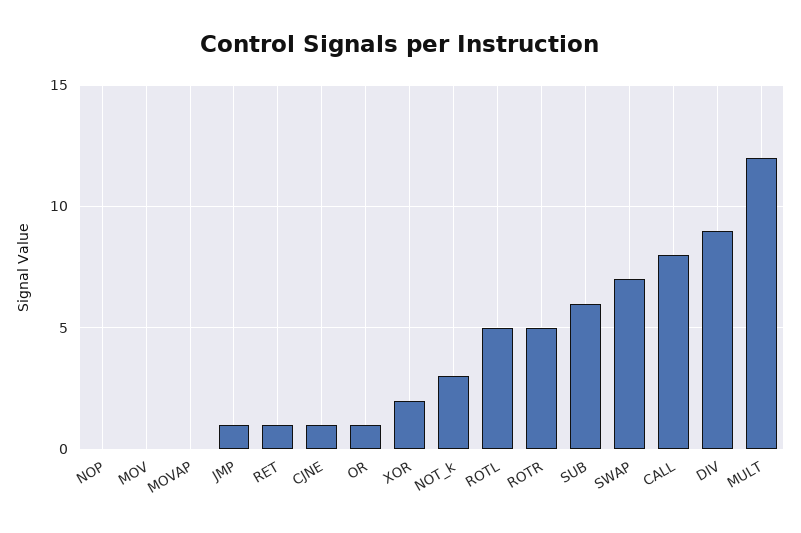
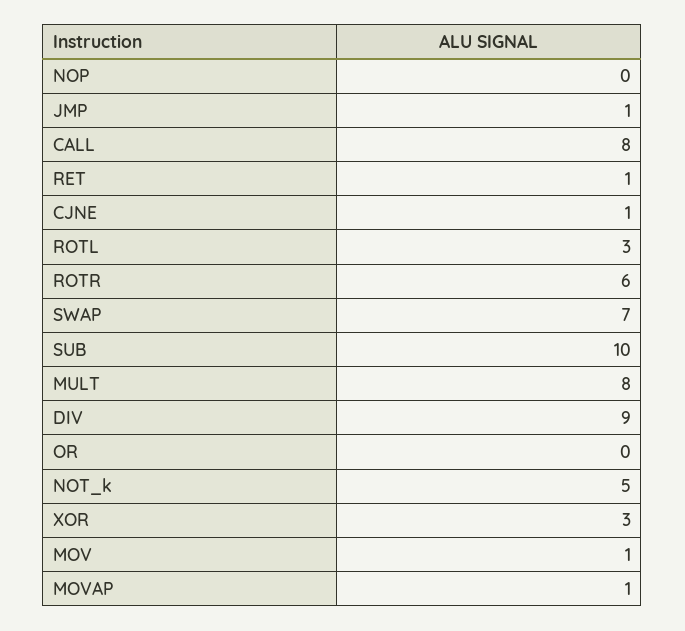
  {
    "NOP": 0,
-   "MOV": 0,
+   "MOV": 1,
-   "MOVAP": 0,
+   "MOVAP": 1,
    "JMP": 1,
    "RET": 1,
    "CJNE": 1,
-   "OR": 1,
+   "OR": 0,
-   "XOR": 2,
+   "XOR": 3,
-   "NOT_k": 3,
+   "NOT_k": 5,
-   "ROTL": 5,
+   "ROTL": 3,
-   "ROTR": 5,
+   "ROTR": 6,
-   "SUB": 6,
+   "SUB": 10,
    "SWAP": 7,
    "CALL": 8,
    "DIV": 9,
-   "MULT": 12
+   "MULT": 8
  }

